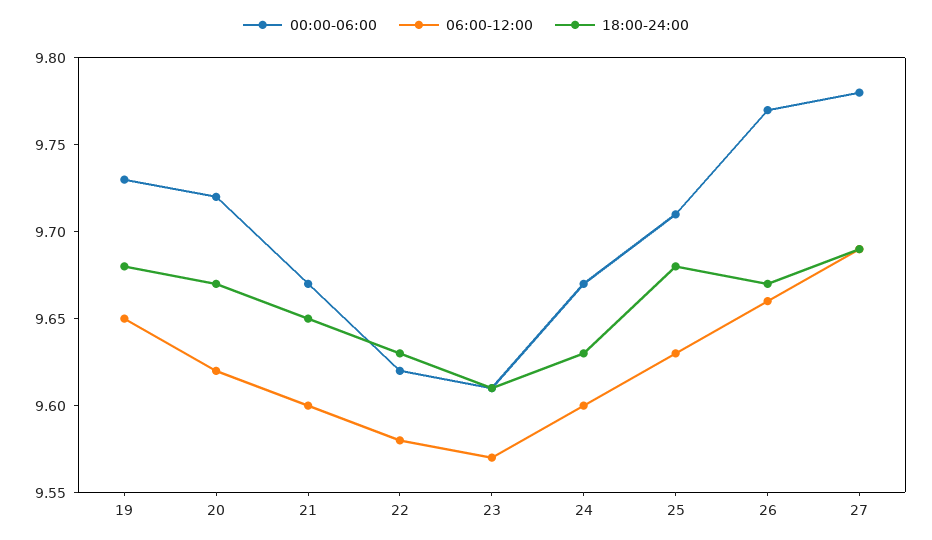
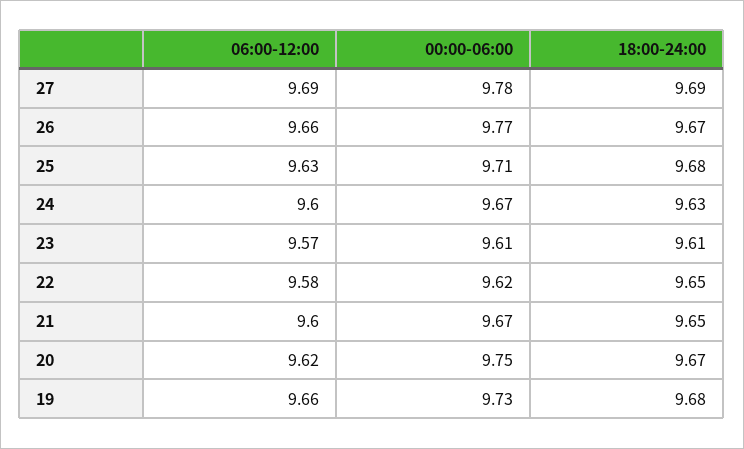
  {
    "00:00-06:00": {
      "19": 9.73,
-     "20": 9.72,
+     "20": 9.75,
      "21": 9.67,
      "22": 9.62,
      "23": 9.61,
      "24": 9.67,
      "25": 9.71,
      "26": 9.77,
      "27": 9.78
    },
    "06:00-12:00": {
-     "19": 9.65,
+     "19": 9.66,
      "20": 9.62,
      "21": 9.6,
      "22": 9.58,
      "23": 9.57,
      "24": 9.6,
      "25": 9.63,
      "26": 9.66,
      "27": 9.69
    },
    "18:00-24:00": {
      "19": 9.68,
      "20": 9.67,
      "21": 9.65,
-     "22": 9.63,
+     "22": 9.65,
      "23": 9.61,
      "24": 9.63,
      "25": 9.68,
      "26": 9.67,
      "27": 9.69
    }
  }

